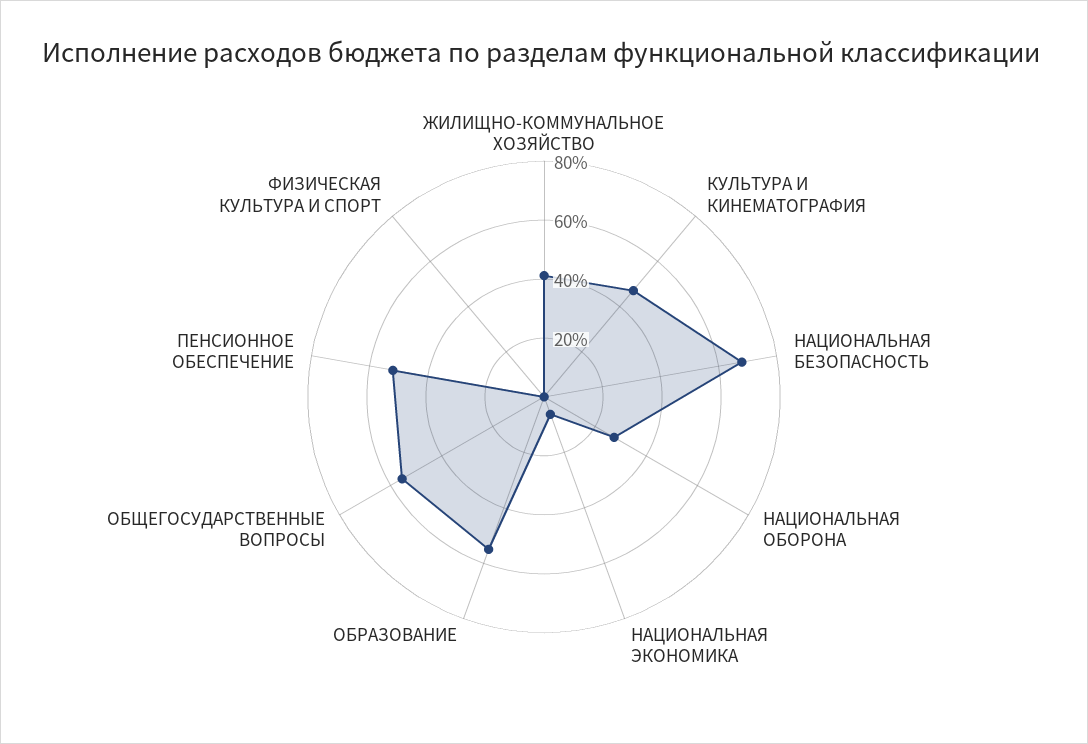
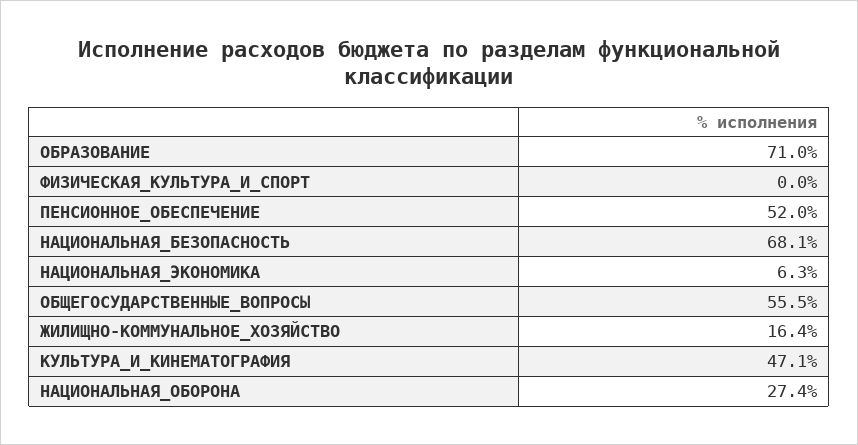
  {
-   "ЖИЛИЩНО-КОММУНАЛЬНОЕ ХОЗЯЙСТВО": 40,
+   "ЖИЛИЩНО-КОММУНАЛЬНОЕ ХОЗЯЙСТВО": 16.4,
    "КУЛЬТУРА И КИНЕМАТОГРАФИЯ": 47.1,
    "НАЦИОНАЛЬНАЯ БЕЗОПАСНОСТЬ": 68.1,
    "НАЦИОНАЛЬНАЯ ОБОРОНА": 27.4,
    "НАЦИОНАЛЬНАЯ ЭКОНОМИКА": 6.3,
-   "ОБРАЗОВАНИЕ": 55,
+   "ОБРАЗОВАНИЕ": 71,
    "ОБЩЕГОСУДАРСТВЕННЫЕ ВОПРОСЫ": 55.5,
    "ПЕНСИОННОЕ ОБЕСПЕЧЕНИЕ": 52,
    "ФИЗИЧЕСКАЯ КУЛЬТУРА И СПОРТ": 0
  }

